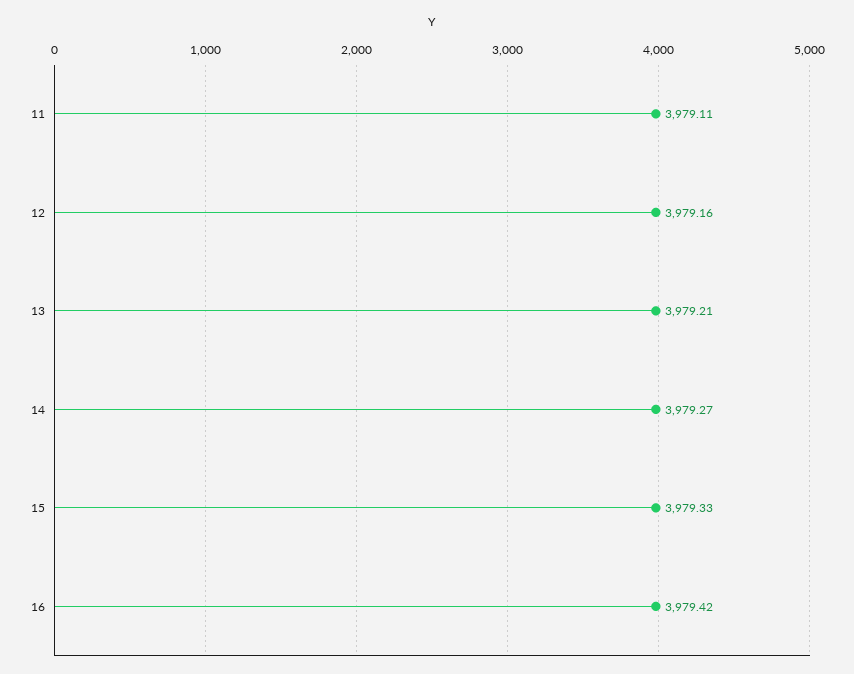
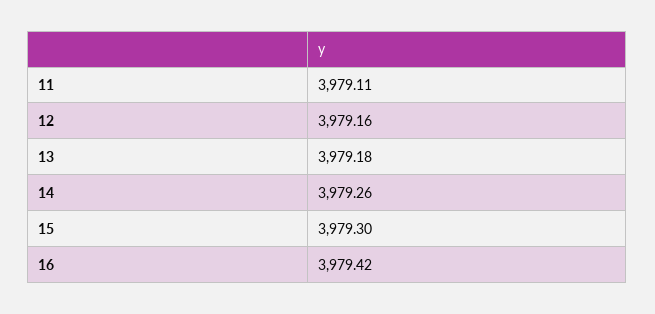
  {
    "11": 3979.11,
    "12": 3979.16,
-   "13": 3979.21,
+   "13": 3979.18,
-   "14": 3979.27,
+   "14": 3979.26,
-   "15": 3979.33,
+   "15": 3979.3,
    "16": 3979.42
  }

